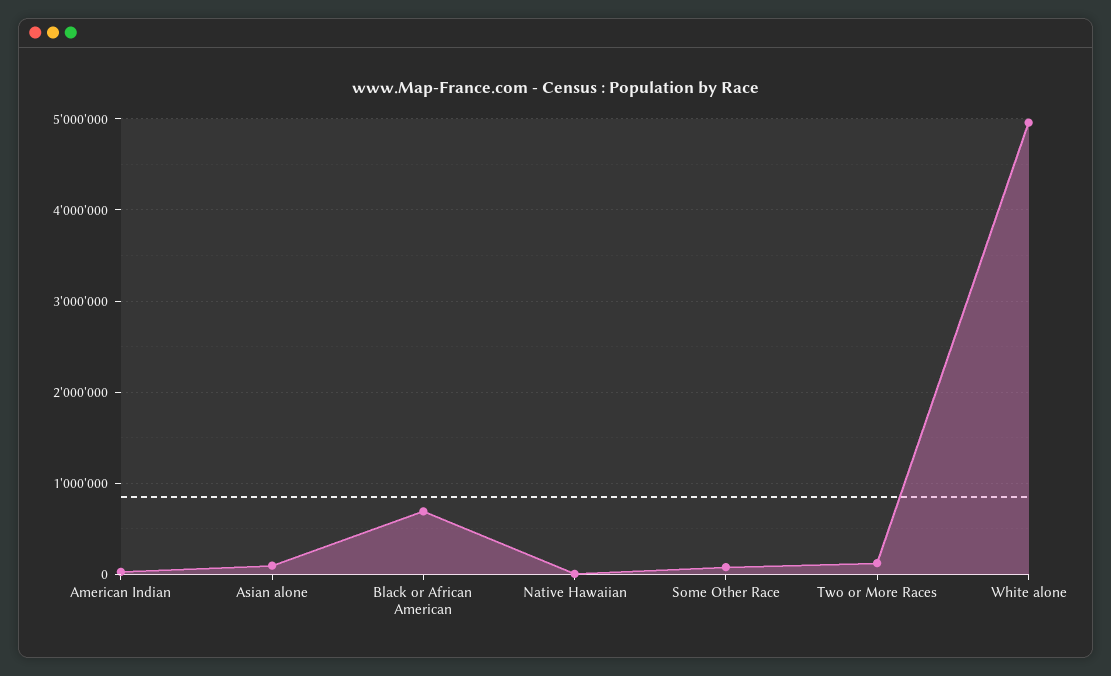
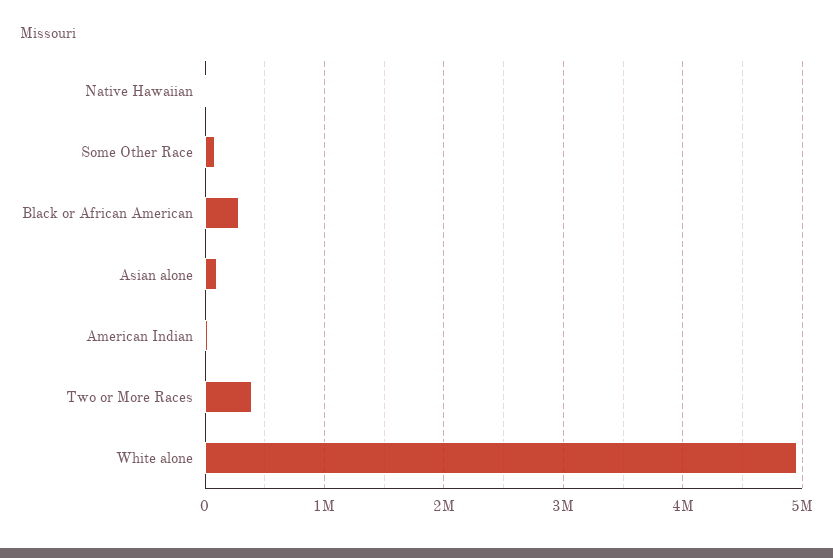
  {
    "American Indian": 0,
    "Asian alone": 100000,
-   "Black or African American": 700000,
+   "Black or African American": 300000,
    "Native Hawaiian": 0,
    "Some Other Race": 100000,
-   "Two or More Races": 100000,
+   "Two or More Races": 400000,
    "White alone": 5000000
  }

